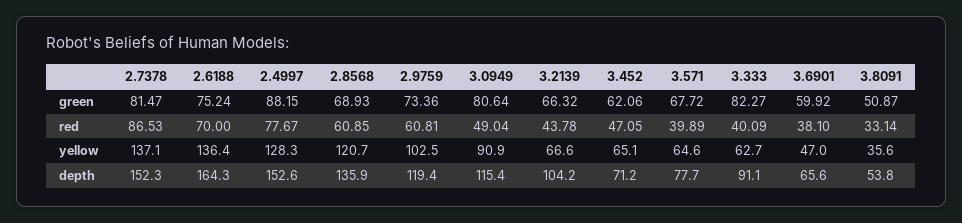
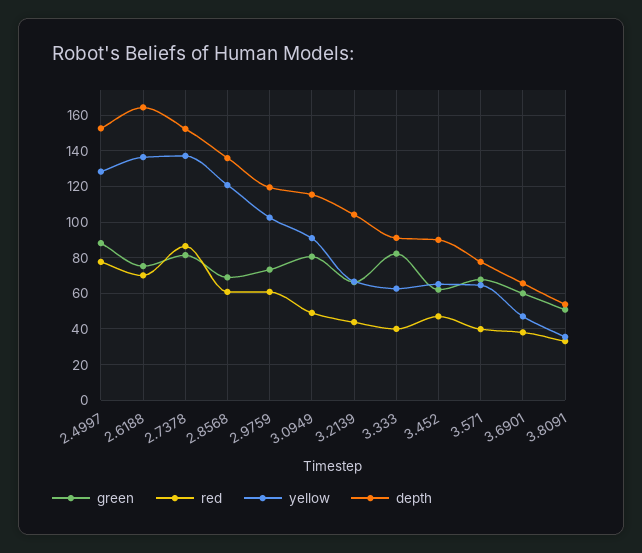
  {
    "green": {
      "2.7378": 81.47,
      "2.6188": 75.24,
      "2.4997": 88.15,
      "2.8568": 68.93,
      "2.9759": 73.36,
      "3.0949": 80.64,
      "3.2139": 66.32,
      "3.452": 62.06,
      "3.571": 67.72,
      "3.333": 82.27,
      "3.6901": 59.92,
      "3.8091": 50.87
    },
    "red": {
      "2.7378": 86.53,
      "2.6188": 70,
      "2.4997": 77.67,
      "2.8568": 60.85,
      "2.9759": 60.81,
      "3.0949": 49.04,
      "3.2139": 43.78,
      "3.452": 47.05,
      "3.571": 39.89,
      "3.333": 40.09,
      "3.6901": 38.1,
      "3.8091": 33.14
    },
    "yellow": {
      "2.7378": 137.1,
      "2.6188": 136.4,
      "2.4997": 128.3,
      "2.8568": 120.7,
      "2.9759": 102.5,
      "3.0949": 90.9,
      "3.2139": 66.6,
      "3.452": 65.1,
      "3.571": 64.6,
      "3.333": 62.7,
      "3.6901": 47,
      "3.8091": 35.6
    },
    "depth": {
      "2.7378": 152.3,
      "2.6188": 164.3,
      "2.4997": 152.6,
      "2.8568": 135.9,
      "2.9759": 119.4,
      "3.0949": 115.4,
      "3.2139": 104.2,
-     "3.452": 71.2,
+     "3.452": 90,
      "3.571": 77.7,
      "3.333": 91.1,
      "3.6901": 65.6,
      "3.8091": 53.8
    }
  }

